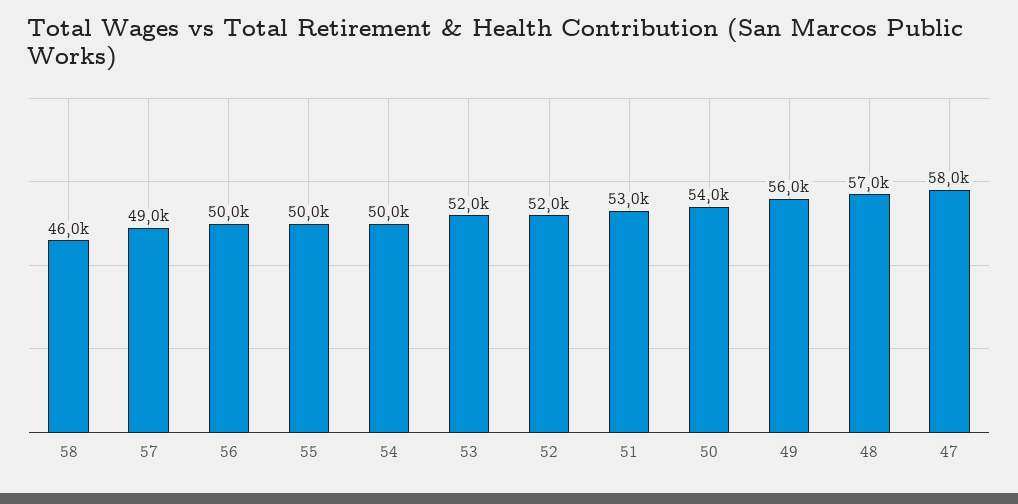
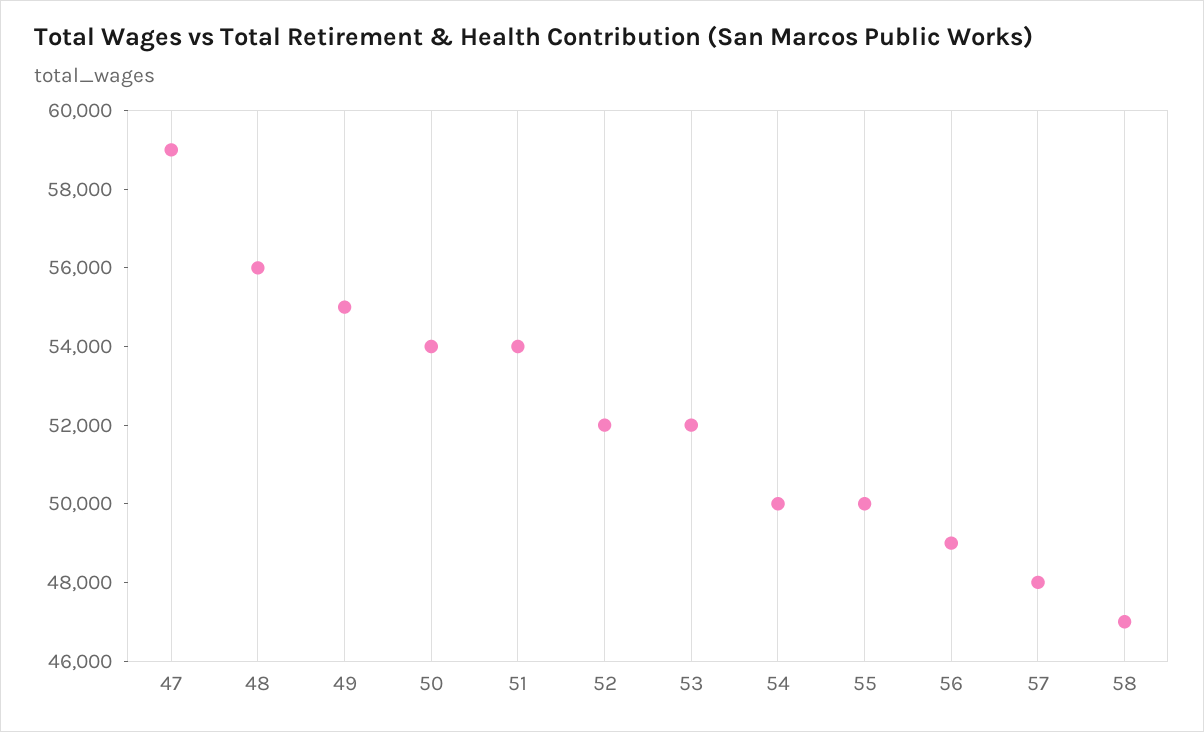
  {
-   "58": 46000,
+   "58": 47000,
-   "57": 49000,
+   "57": 48000,
-   "56": 50000,
+   "56": 49000,
    "55": 50000,
    "54": 50000,
    "53": 52000,
    "52": 52000,
-   "51": 53000,
+   "51": 54000,
    "50": 54000,
-   "49": 56000,
+   "49": 55000,
-   "48": 57000,
+   "48": 56000,
-   "47": 58000
+   "47": 59000
  }

